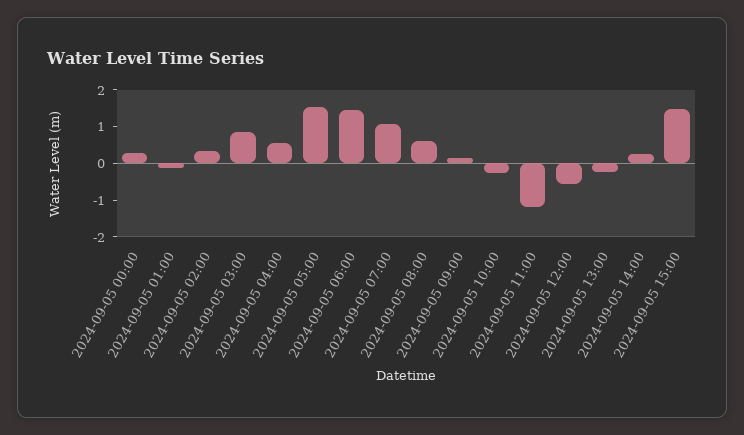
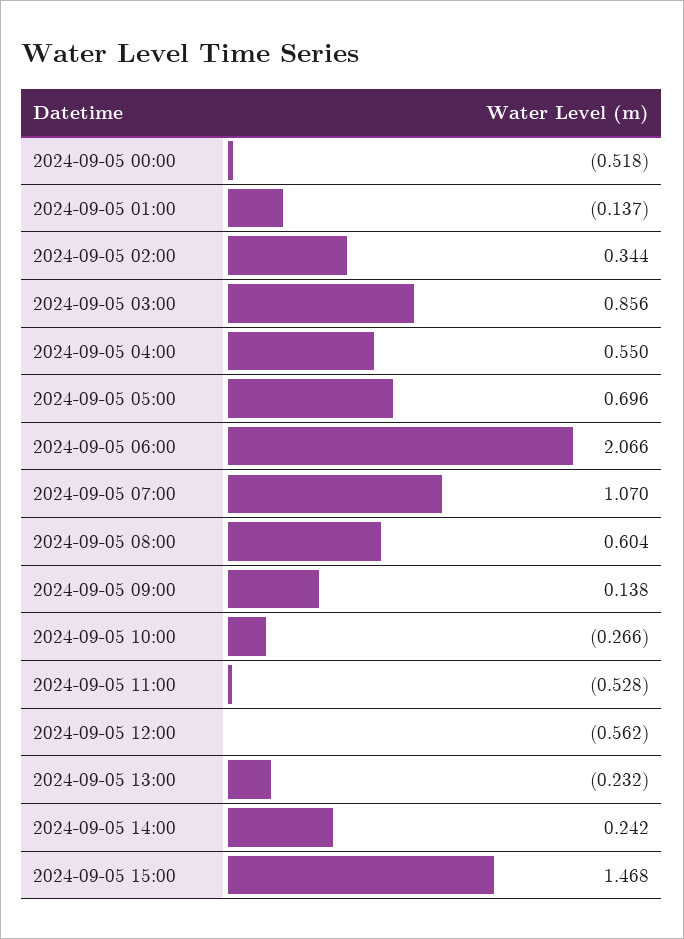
  {
-   "2024-09-05 00:00": 0.25,
+   "2024-09-05 00:00": -0.518,
    "2024-09-05 01:00": -0.137,
    "2024-09-05 02:00": 0.344,
    "2024-09-05 03:00": 0.856,
    "2024-09-05 04:00": 0.55,
-   "2024-09-05 05:00": 1.5,
+   "2024-09-05 05:00": 0.696,
-   "2024-09-05 06:00": 1.5,
+   "2024-09-05 06:00": 2.066,
    "2024-09-05 07:00": 1.07,
    "2024-09-05 08:00": 0.604,
    "2024-09-05 09:00": 0.138,
    "2024-09-05 10:00": -0.266,
-   "2024-09-05 11:00": -1.25,
+   "2024-09-05 11:00": -0.528,
    "2024-09-05 12:00": -0.562,
    "2024-09-05 13:00": -0.232,
    "2024-09-05 14:00": 0.242,
    "2024-09-05 15:00": 1.468
  }

